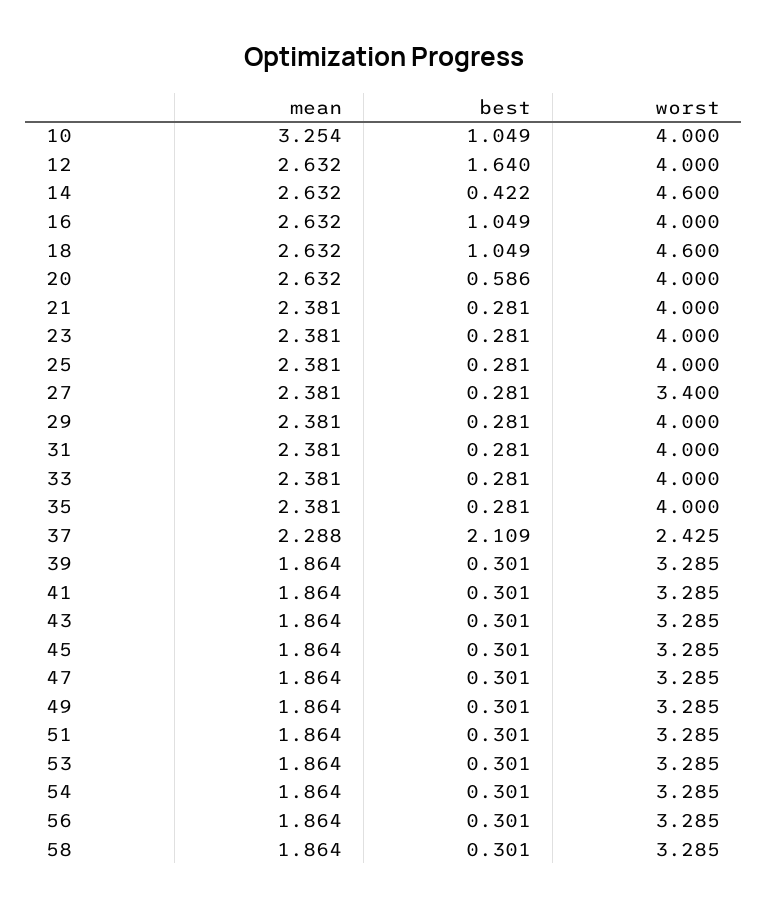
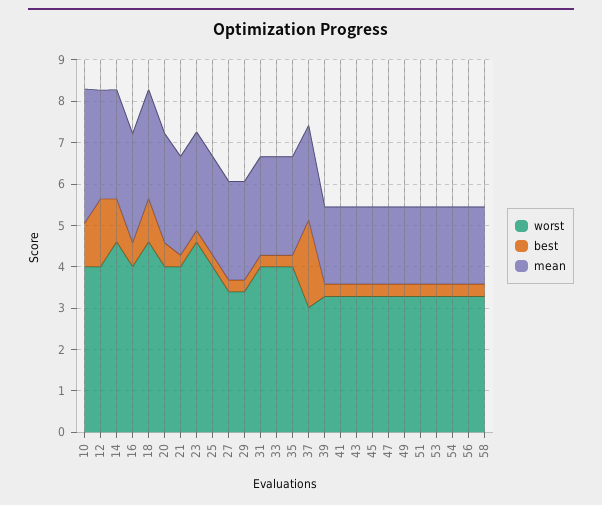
  {
    "mean": {
      "10": 3.254,
      "12": 2.632,
      "14": 2.632,
      "16": 2.632,
      "18": 2.632,
      "20": 2.632,
      "21": 2.381,
      "23": 2.381,
      "25": 2.381,
      "27": 2.381,
      "29": 2.381,
      "31": 2.381,
      "33": 2.381,
      "35": 2.381,
      "37": 2.288,
      "39": 1.864,
      "41": 1.864,
      "43": 1.864,
      "45": 1.864,
      "47": 1.864,
      "49": 1.864,
      "51": 1.864,
      "53": 1.864,
      "54": 1.864,
      "56": 1.864,
      "58": 1.864
    },
    "best": {
      "10": 1.049,
      "12": 1.64,
-     "14": 0.422,
+     "14": 1,
-     "16": 1.049,
+     "16": 0.6,
      "18": 1.049,
      "20": 0.586,
      "21": 0.281,
      "23": 0.281,
      "25": 0.281,
      "27": 0.281,
      "29": 0.281,
      "31": 0.281,
      "33": 0.281,
      "35": 0.281,
      "37": 2.109,
      "39": 0.301,
      "41": 0.301,
      "43": 0.301,
      "45": 0.301,
      "47": 0.301,
      "49": 0.301,
      "51": 0.301,
      "53": 0.301,
      "54": 0.301,
      "56": 0.301,
      "58": 0.301
    },
    "worst": {
      "10": 4,
      "12": 4,
      "14": 4.6,
      "16": 4,
      "18": 4.6,
      "20": 4,
      "21": 4,
-     "23": 4,
+     "23": 4.6,
      "25": 4,
      "27": 3.4,
-     "29": 4,
+     "29": 3.4,
      "31": 4,
      "33": 4,
      "35": 4,
-     "37": 2.425,
+     "37": 3,
      "39": 3.285,
      "41": 3.285,
      "43": 3.285,
      "45": 3.285,
      "47": 3.285,
      "49": 3.285,
      "51": 3.285,
      "53": 3.285,
      "54": 3.285,
      "56": 3.285,
      "58": 3.285
    }
  }

